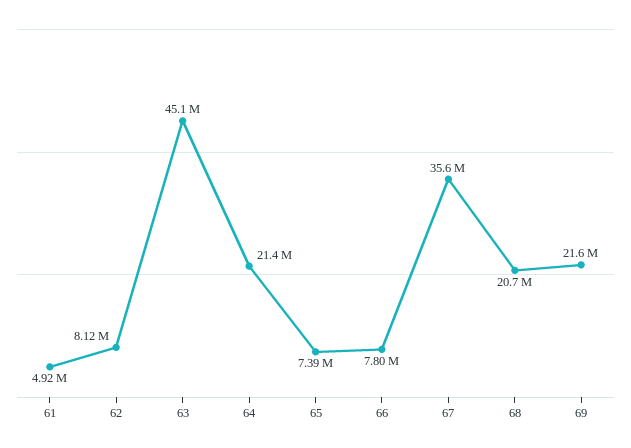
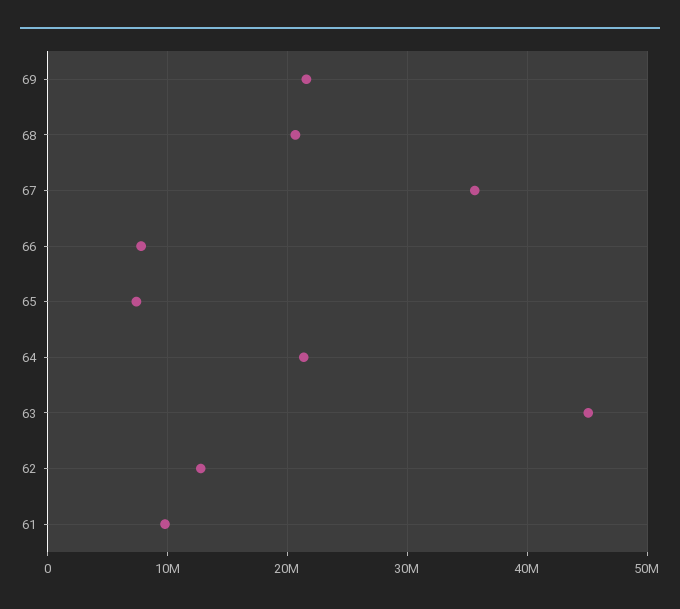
  {
-   "61": 4920000,
+   "61": 10000000,
-   "62": 8120000,
+   "62": 13000000,
    "63": 45100000,
    "64": 21400000,
    "65": 7390000,
    "66": 7800000,
    "67": 35600000,
    "68": 20700000,
    "69": 21600000
  }

